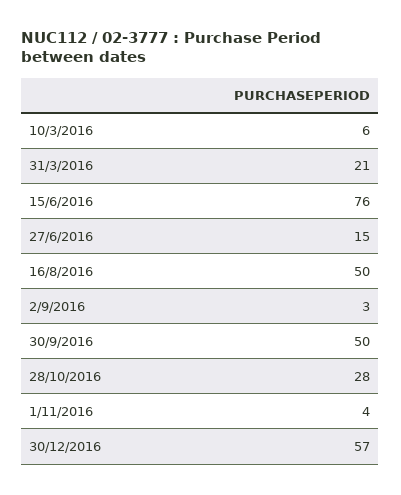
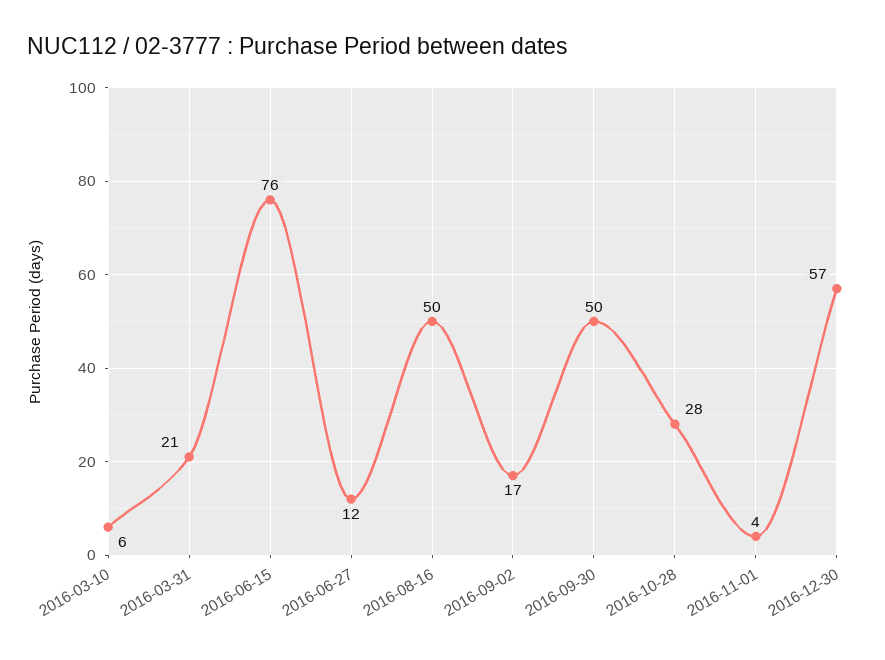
  {
    "10/3/2016": 6,
    "31/3/2016": 21,
    "15/6/2016": 76,
-   "27/6/2016": 15,
+   "27/6/2016": 12,
    "16/8/2016": 50,
-   "2/9/2016": 3,
+   "2/9/2016": 17,
    "30/9/2016": 50,
    "28/10/2016": 28,
    "1/11/2016": 4,
    "30/12/2016": 57
  }

